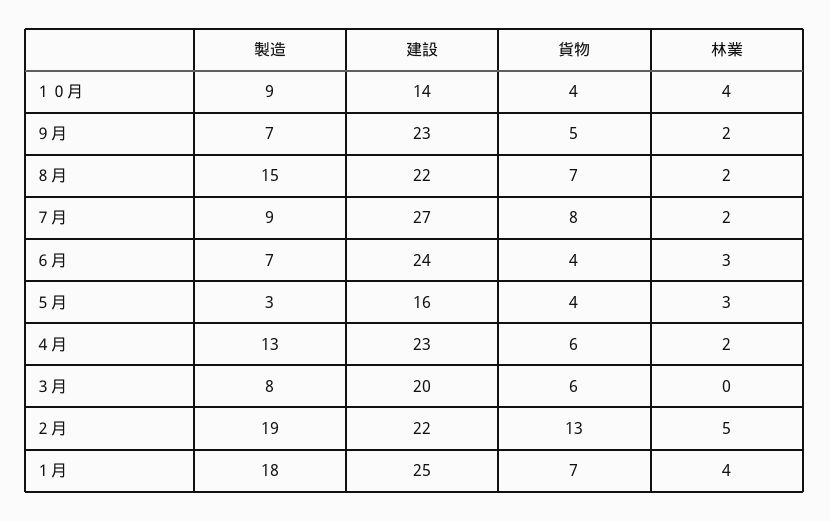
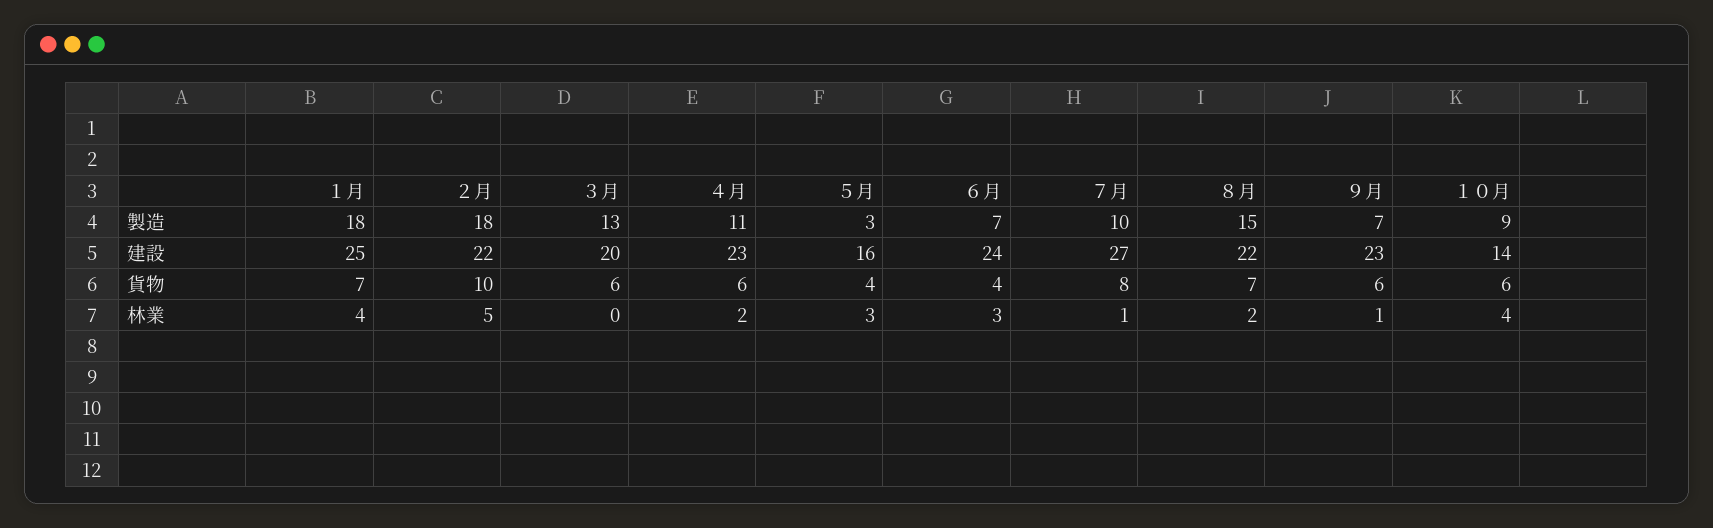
  {
    "製造": {
      "１０月": 9,
      "９月": 7,
      "８月": 15,
-     "７月": 9,
+     "７月": 10,
      "６月": 7,
      "５月": 3,
-     "４月": 13,
+     "４月": 11,
-     "３月": 8,
+     "３月": 13,
-     "２月": 19,
+     "２月": 18,
      "１月": 18
    },
    "建設": {
      "１０月": 14,
      "９月": 23,
      "８月": 22,
      "７月": 27,
      "６月": 24,
      "５月": 16,
      "４月": 23,
      "３月": 20,
      "２月": 22,
      "１月": 25
    },
    "貨物": {
-     "１０月": 4,
+     "１０月": 6,
-     "９月": 5,
+     "９月": 6,
      "８月": 7,
      "７月": 8,
      "６月": 4,
      "５月": 4,
      "４月": 6,
      "３月": 6,
-     "２月": 13,
+     "２月": 10,
      "１月": 7
    },
    "林業": {
      "１０月": 4,
-     "９月": 2,
+     "９月": 1,
      "８月": 2,
-     "７月": 2,
+     "７月": 1,
      "６月": 3,
      "５月": 3,
      "４月": 2,
      "３月": 0,
      "２月": 5,
      "１月": 4
    }
  }

